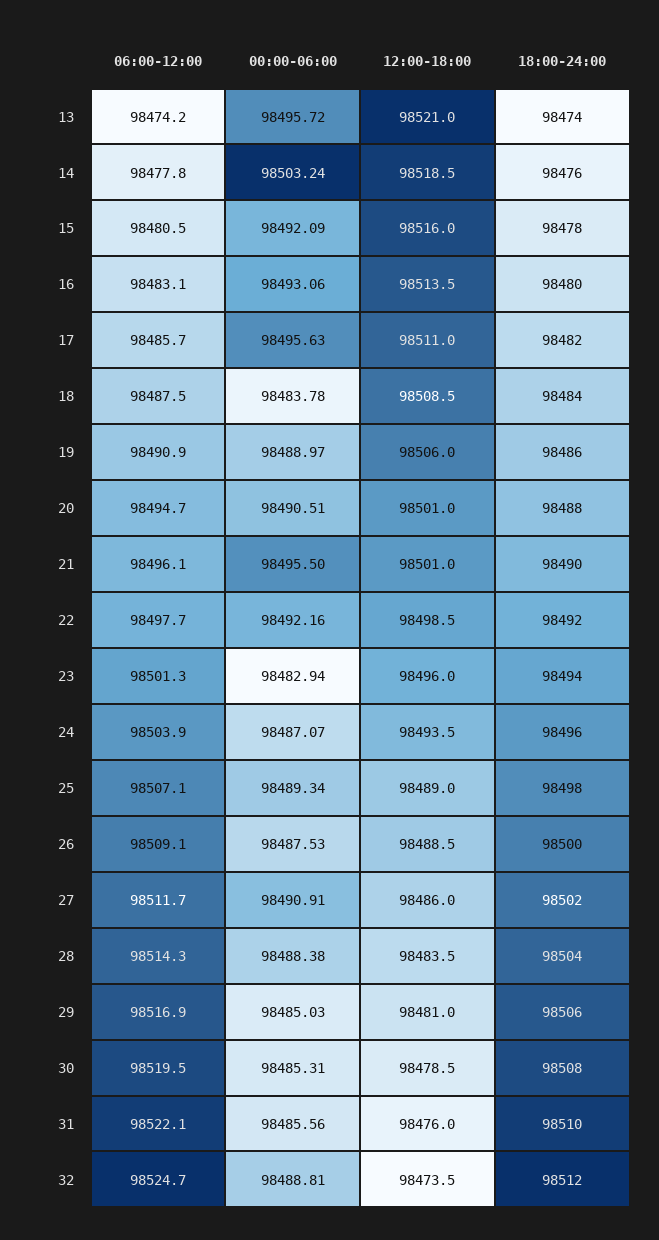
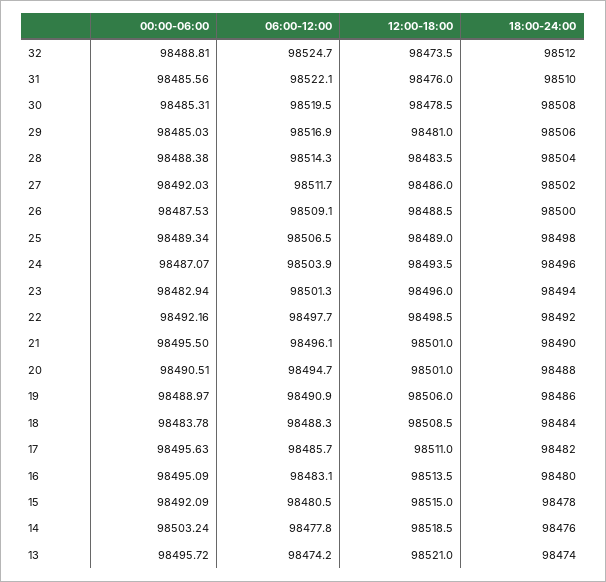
  {
    "06:00-12:00": {
      "13": 98474.2,
      "14": 98477.8,
      "15": 98480.5,
      "16": 98483.1,
      "17": 98485.7,
-     "18": 98487.5,
+     "18": 98488.3,
      "19": 98490.9,
      "20": 98494.7,
      "21": 98496.1,
      "22": 98497.7,
      "23": 98501.3,
      "24": 98503.9,
-     "25": 98507.1,
+     "25": 98506.5,
      "26": 98509.1,
      "27": 98511.7,
      "28": 98514.3,
      "29": 98516.9,
      "30": 98519.5,
      "31": 98522.1,
      "32": 98524.7
    },
    "00:00-06:00": {
      "13": 98495.72,
      "14": 98503.24,
      "15": 98492.09,
-     "16": 98493.06,
+     "16": 98495.09,
      "17": 98495.63,
      "18": 98483.78,
      "19": 98488.97,
      "20": 98490.51,
      "21": 98495.5,
      "22": 98492.16,
      "23": 98482.94,
      "24": 98487.07,
      "25": 98489.34,
      "26": 98487.53,
-     "27": 98490.91,
+     "27": 98492.03,
      "28": 98488.38,
      "29": 98485.03,
      "30": 98485.31,
      "31": 98485.56,
      "32": 98488.81
    },
    "12:00-18:00": {
      "13": 98521,
      "14": 98518.5,
-     "15": 98516,
+     "15": 98515,
      "16": 98513.5,
      "17": 98511,
      "18": 98508.5,
      "19": 98506,
      "20": 98501,
      "21": 98501,
      "22": 98498.5,
      "23": 98496,
      "24": 98493.5,
      "25": 98489,
      "26": 98488.5,
      "27": 98486,
      "28": 98483.5,
      "29": 98481,
      "30": 98478.5,
      "31": 98476,
      "32": 98473.5
    },
    "18:00-24:00": {
      "13": 98474,
      "14": 98476,
      "15": 98478,
      "16": 98480,
      "17": 98482,
      "18": 98484,
      "19": 98486,
      "20": 98488,
      "21": 98490,
      "22": 98492,
      "23": 98494,
      "24": 98496,
      "25": 98498,
      "26": 98500,
      "27": 98502,
      "28": 98504,
      "29": 98506,
      "30": 98508,
      "31": 98510,
      "32": 98512
    }
  }

